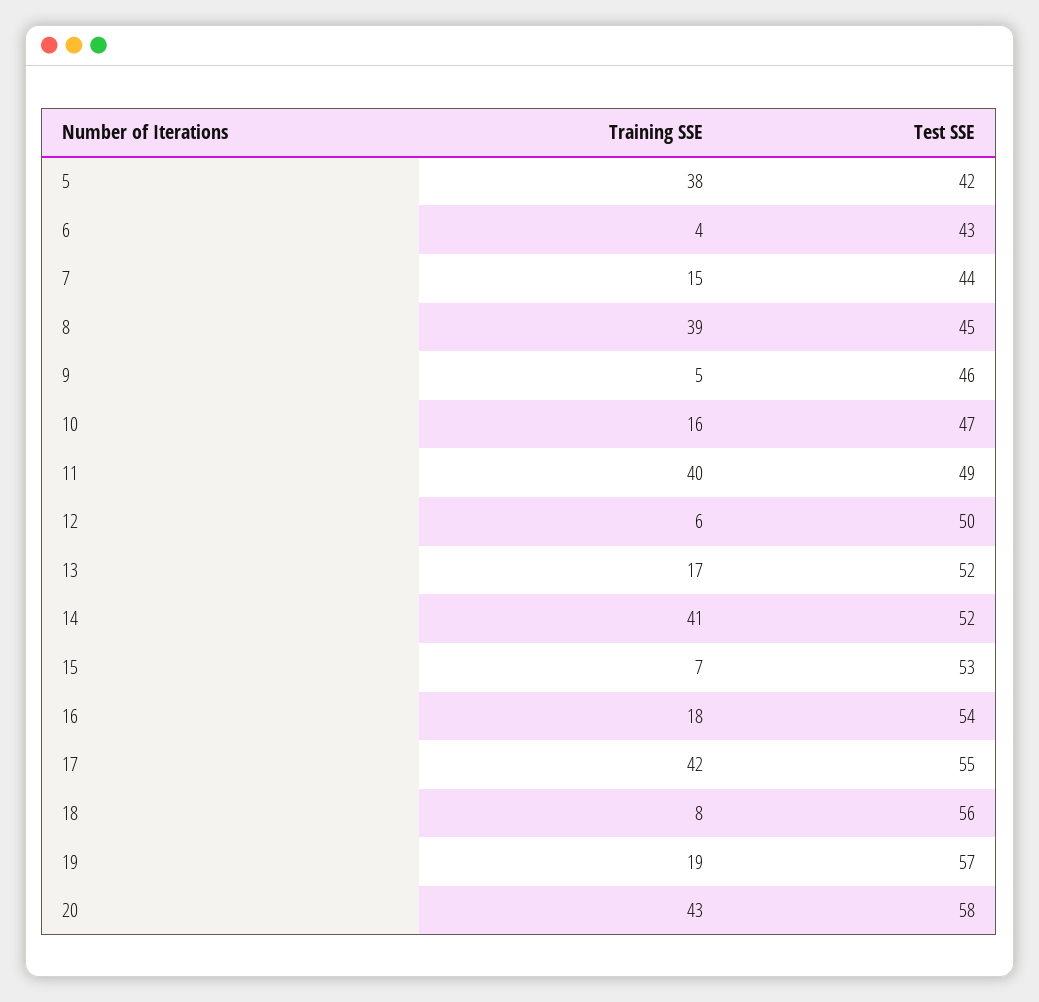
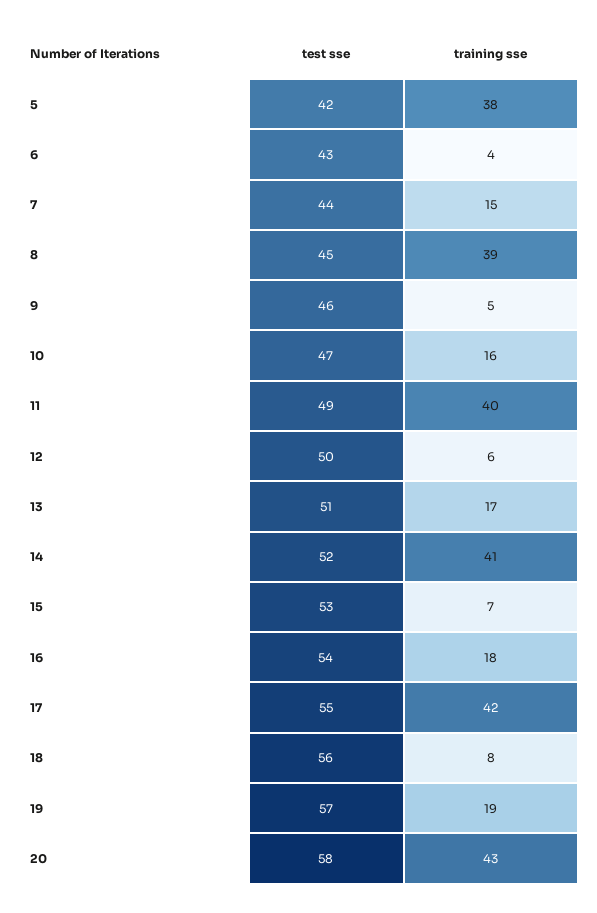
  {
    "Training SSE": {
      "5": 38,
      "6": 4,
      "7": 15,
      "8": 39,
      "9": 5,
      "10": 16,
      "11": 40,
      "12": 6,
      "13": 17,
      "14": 41,
      "15": 7,
      "16": 18,
      "17": 42,
      "18": 8,
      "19": 19,
      "20": 43
    },
    "Test SSE": {
      "5": 42,
      "6": 43,
      "7": 44,
      "8": 45,
      "9": 46,
      "10": 47,
      "11": 49,
      "12": 50,
-     "13": 52,
+     "13": 51,
      "14": 52,
      "15": 53,
      "16": 54,
      "17": 55,
      "18": 56,
      "19": 57,
      "20": 58
    }
  }

